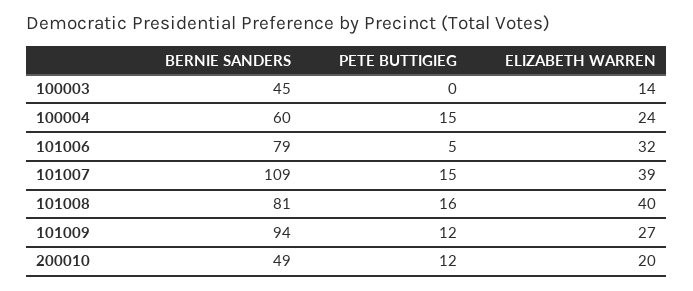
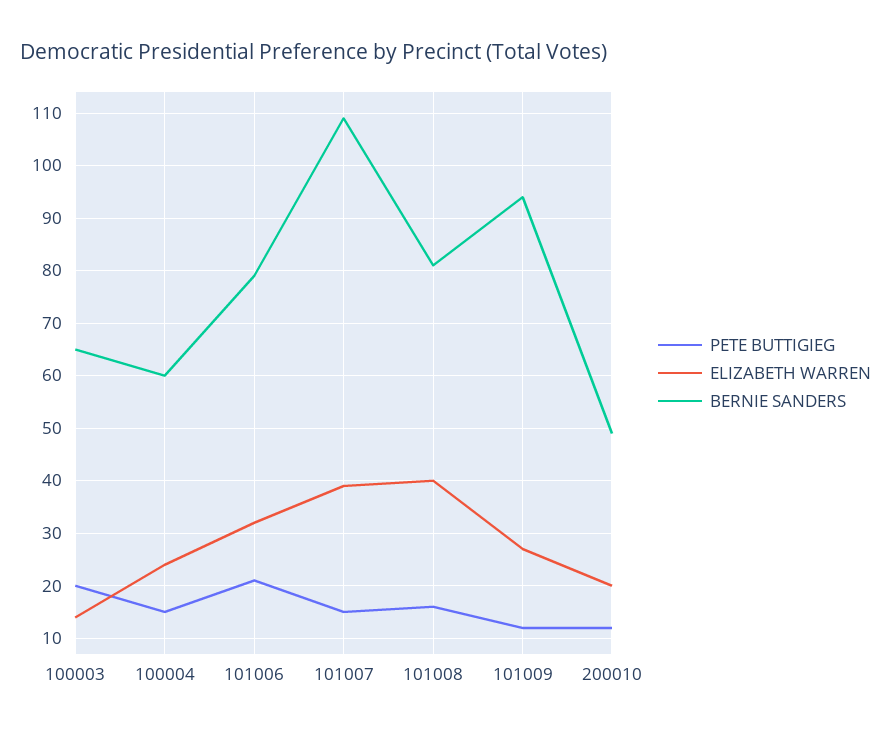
  {
    "BERNIE SANDERS": {
-     "100003": 45,
+     "100003": 65,
      "100004": 60,
      "101006": 79,
      "101007": 109,
      "101008": 81,
      "101009": 94,
      "200010": 49
    },
    "PETE BUTTIGIEG": {
-     "100003": 0,
+     "100003": 20,
      "100004": 15,
-     "101006": 5,
+     "101006": 20,
      "101007": 15,
      "101008": 16,
      "101009": 12,
      "200010": 12
    },
    "ELIZABETH WARREN": {
      "100003": 14,
      "100004": 24,
      "101006": 32,
      "101007": 39,
      "101008": 40,
      "101009": 27,
      "200010": 20
    }
  }

